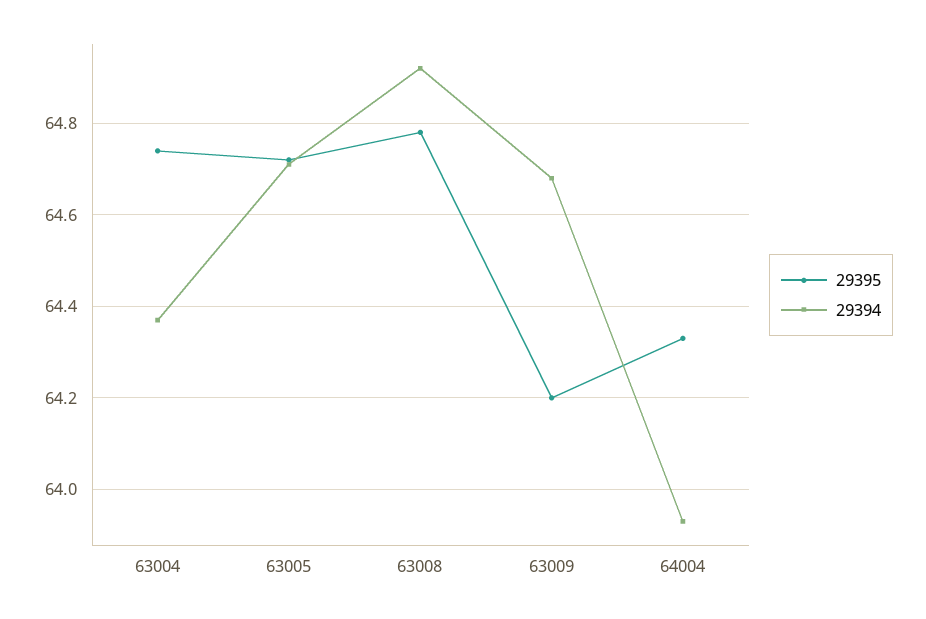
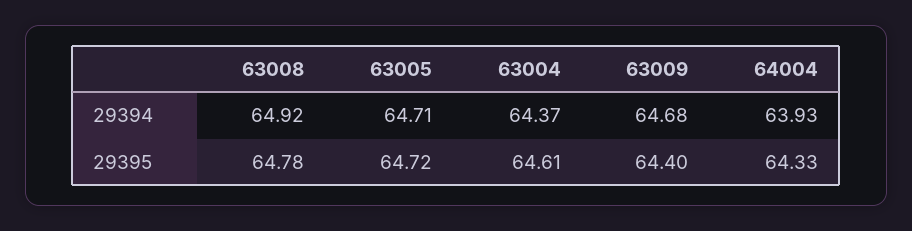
  {
    "29395": {
-     "63004": 64.75,
+     "63004": 64.61,
      "63005": 64.72,
      "63008": 64.78,
-     "63009": 64.2,
+     "63009": 64.4,
      "64004": 64.33
    },
    "29394": {
      "63004": 64.37,
      "63005": 64.71,
      "63008": 64.92,
      "63009": 64.68,
      "64004": 63.93
    }
  }

